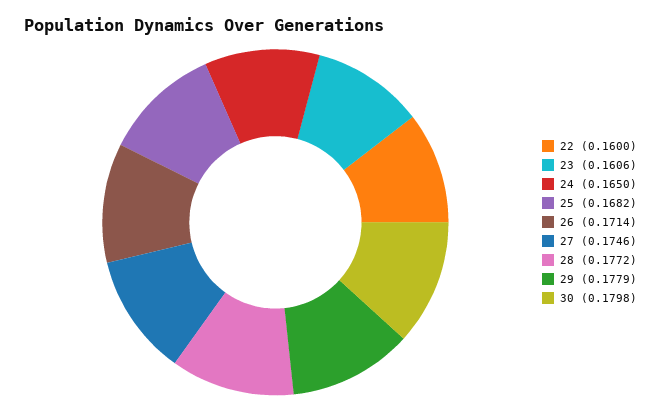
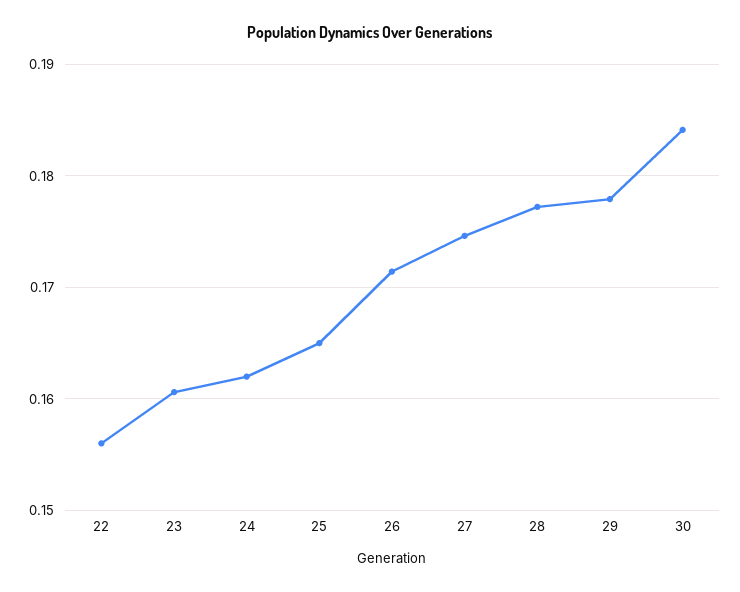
  {
-   "22": 0.16,
+   "22": 0.156,
    "23": 0.1606,
-   "24": 0.165,
+   "24": 0.162,
-   "25": 0.1682,
+   "25": 0.165,
    "26": 0.1714,
    "27": 0.1746,
    "28": 0.1772,
    "29": 0.1779,
-   "30": 0.1798
+   "30": 0.184
  }

